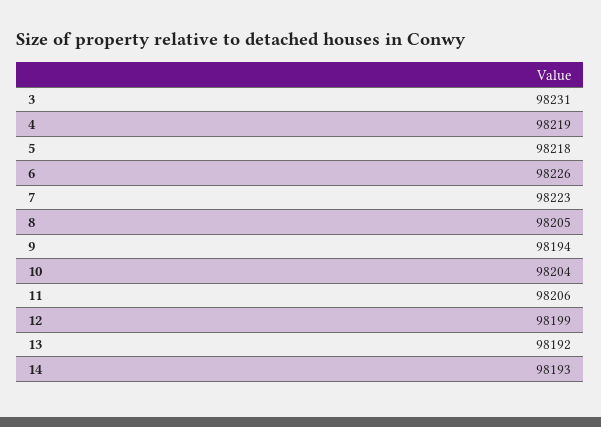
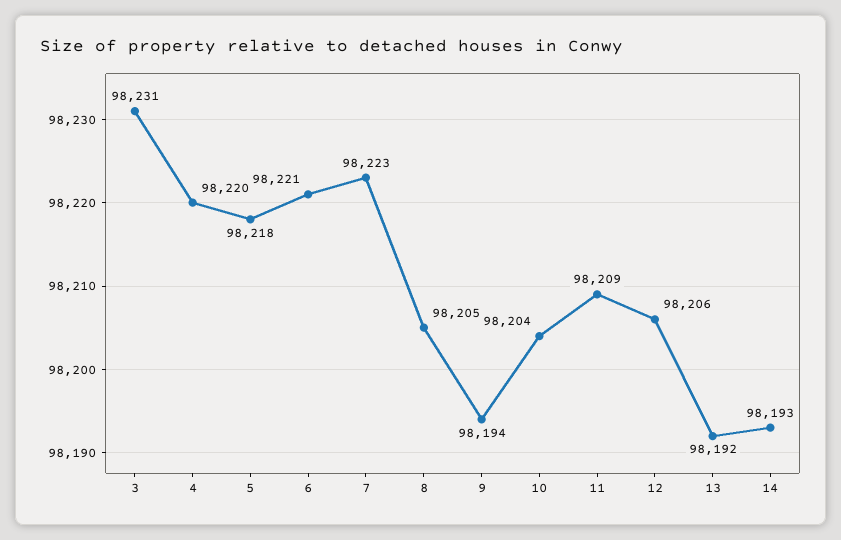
  {
    "3": 98231,
-   "4": 98219,
+   "4": 98220,
    "5": 98218,
-   "6": 98226,
+   "6": 98221,
    "7": 98223,
    "8": 98205,
    "9": 98194,
    "10": 98204,
-   "11": 98206,
+   "11": 98209,
-   "12": 98199,
+   "12": 98206,
    "13": 98192,
    "14": 98193
  }

